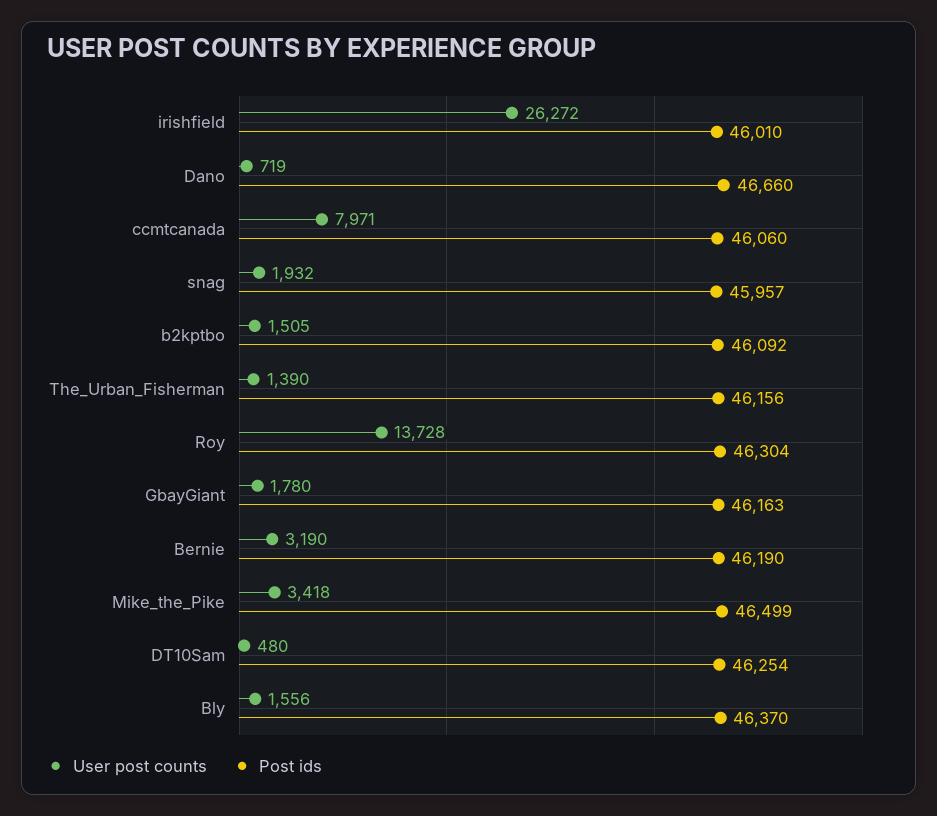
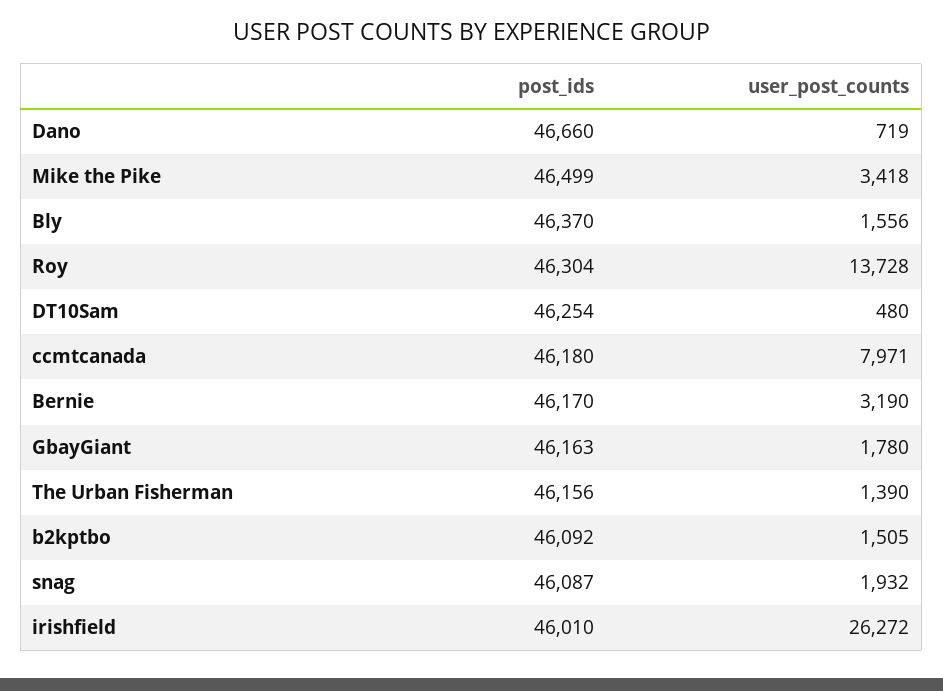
  {
    "User post counts": {
      "irishfield": 26272,
      "Dano": 719,
      "ccmtcanada": 7971,
      "snag": 1932,
      "b2kptbo": 1505,
      "The_Urban_Fisherman": 1390,
      "Roy": 13728,
      "GbayGiant": 1780,
      "Bernie": 3190,
      "Mike_the_Pike": 3418,
      "DT10Sam": 480,
      "Bly": 1556
    },
    "Post ids": {
      "irishfield": 46010,
      "Dano": 46660,
-     "ccmtcanada": 46060,
+     "ccmtcanada": 46180,
-     "snag": 45957,
+     "snag": 46087,
      "b2kptbo": 46092,
      "The_Urban_Fisherman": 46156,
      "Roy": 46304,
      "GbayGiant": 46163,
-     "Bernie": 46190,
+     "Bernie": 46170,
      "Mike_the_Pike": 46499,
      "DT10Sam": 46254,
      "Bly": 46370
    }
  }

